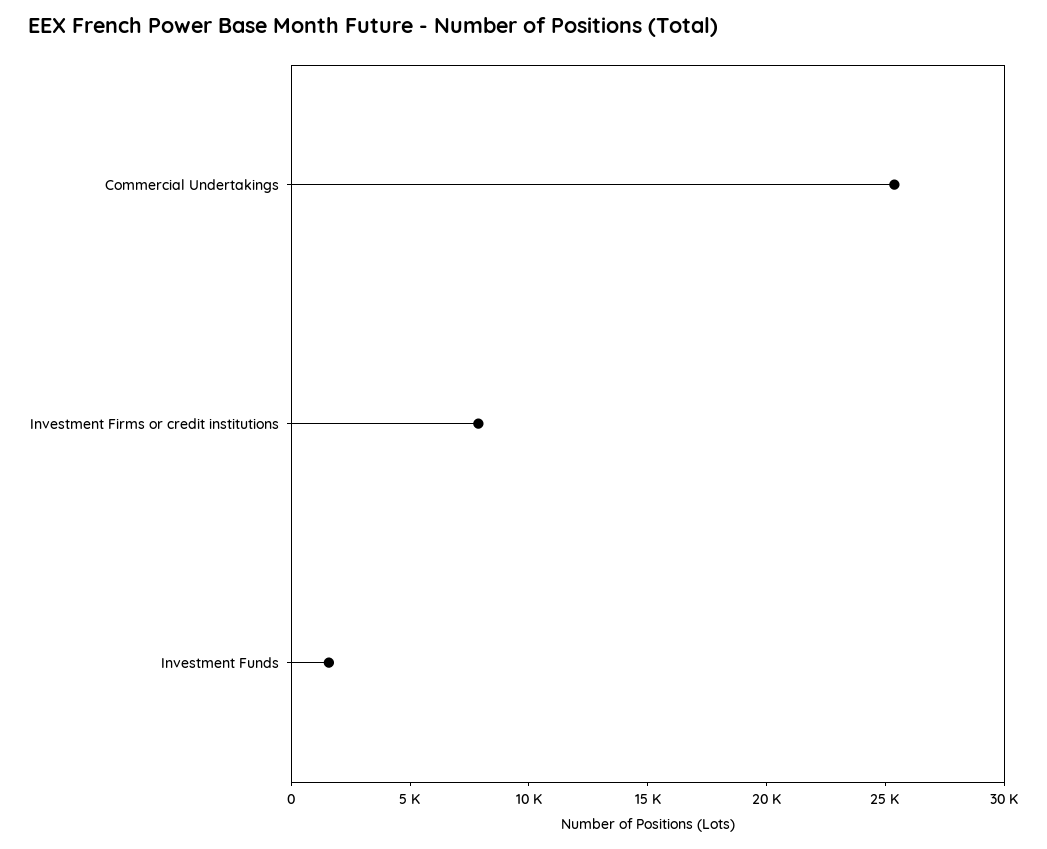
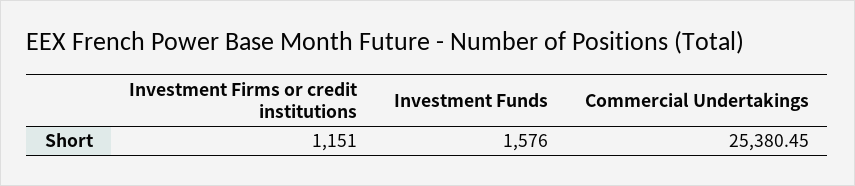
  {
    "Commercial Undertakings": 25380.45,
-   "Investment Firms or credit institutions": 8000,
+   "Investment Firms or credit institutions": 1151,
    "Investment Funds": 1576
  }

